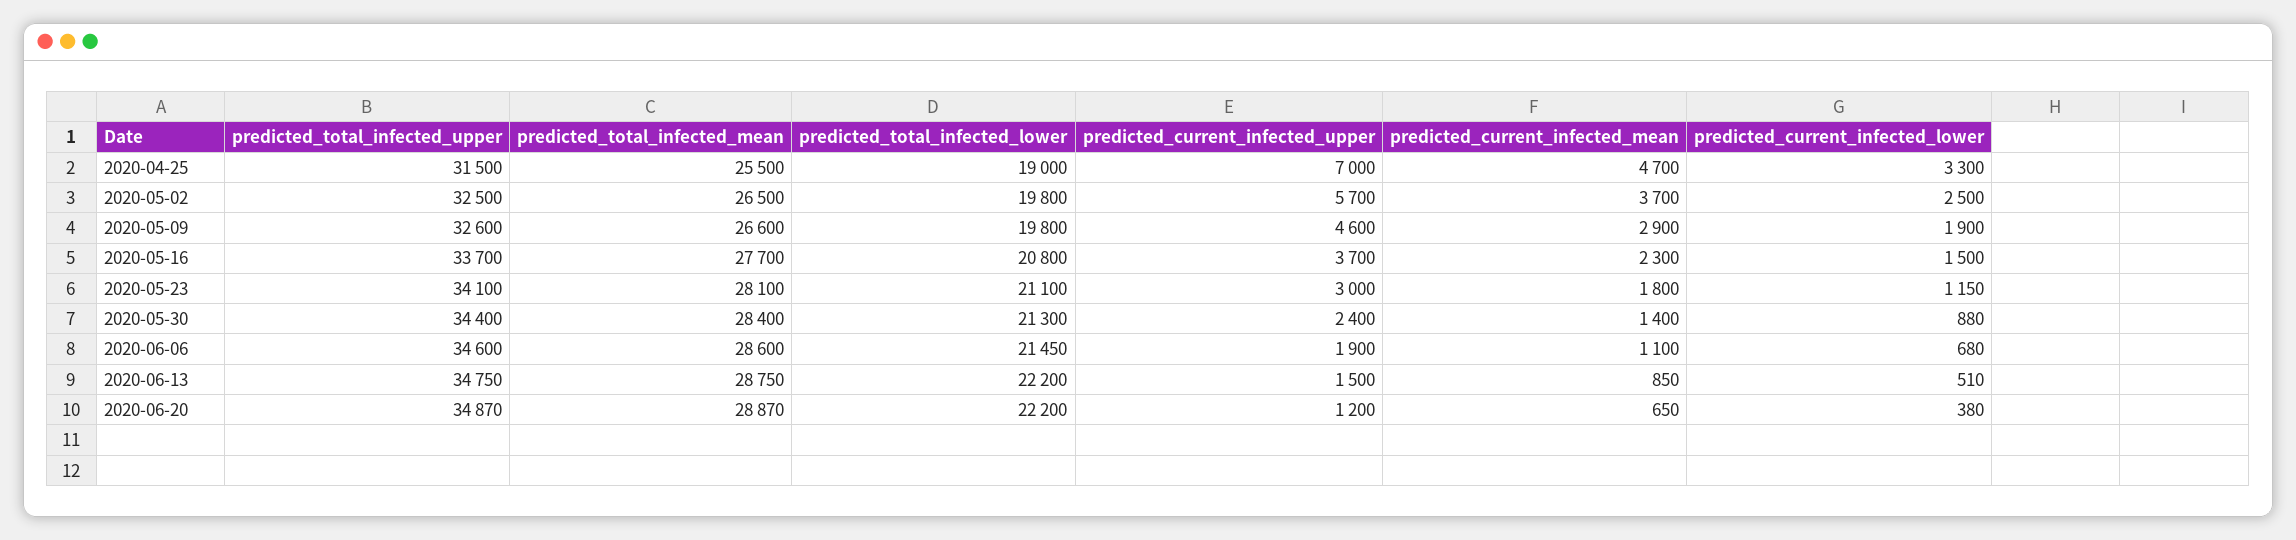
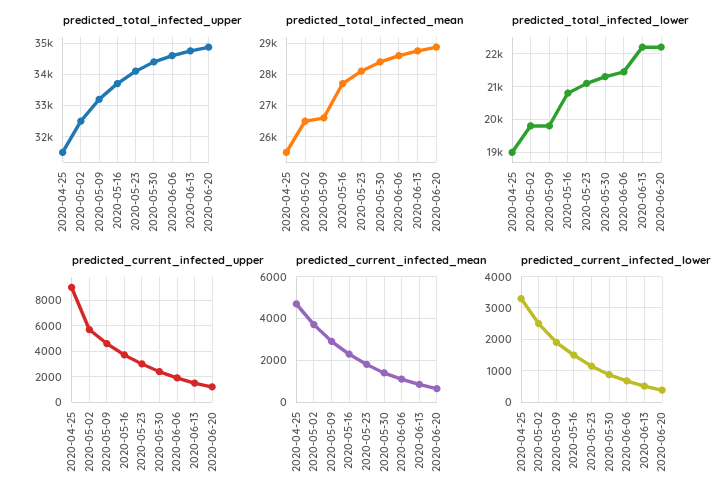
  {
    "predicted_total_infected_upper": {
      "2020-04-25": 31500,
      "2020-05-02": 32500,
-     "2020-05-09": 32600,
+     "2020-05-09": 33200,
      "2020-05-16": 33700,
      "2020-05-23": 34100,
      "2020-05-30": 34400,
      "2020-06-06": 34600,
      "2020-06-13": 34750,
      "2020-06-20": 34870
    },
    "predicted_total_infected_mean": {
      "2020-04-25": 25500,
      "2020-05-02": 26500,
      "2020-05-09": 26600,
      "2020-05-16": 27700,
      "2020-05-23": 28100,
      "2020-05-30": 28400,
      "2020-06-06": 28600,
      "2020-06-13": 28750,
      "2020-06-20": 28870
    },
    "predicted_total_infected_lower": {
      "2020-04-25": 19000,
      "2020-05-02": 19800,
      "2020-05-09": 19800,
      "2020-05-16": 20800,
      "2020-05-23": 21100,
      "2020-05-30": 21300,
      "2020-06-06": 21450,
      "2020-06-13": 22200,
      "2020-06-20": 22200
    },
    "predicted_current_infected_upper": {
-     "2020-04-25": 7000,
+     "2020-04-25": 9000,
      "2020-05-02": 5700,
      "2020-05-09": 4600,
      "2020-05-16": 3700,
      "2020-05-23": 3000,
      "2020-05-30": 2400,
      "2020-06-06": 1900,
      "2020-06-13": 1500,
      "2020-06-20": 1200
    },
    "predicted_current_infected_mean": {
      "2020-04-25": 4700,
      "2020-05-02": 3700,
      "2020-05-09": 2900,
      "2020-05-16": 2300,
      "2020-05-23": 1800,
      "2020-05-30": 1400,
      "2020-06-06": 1100,
      "2020-06-13": 850,
      "2020-06-20": 650
    },
    "predicted_current_infected_lower": {
      "2020-04-25": 3300,
      "2020-05-02": 2500,
      "2020-05-09": 1900,
      "2020-05-16": 1500,
      "2020-05-23": 1150,
      "2020-05-30": 880,
      "2020-06-06": 680,
      "2020-06-13": 510,
      "2020-06-20": 380
    }
  }

